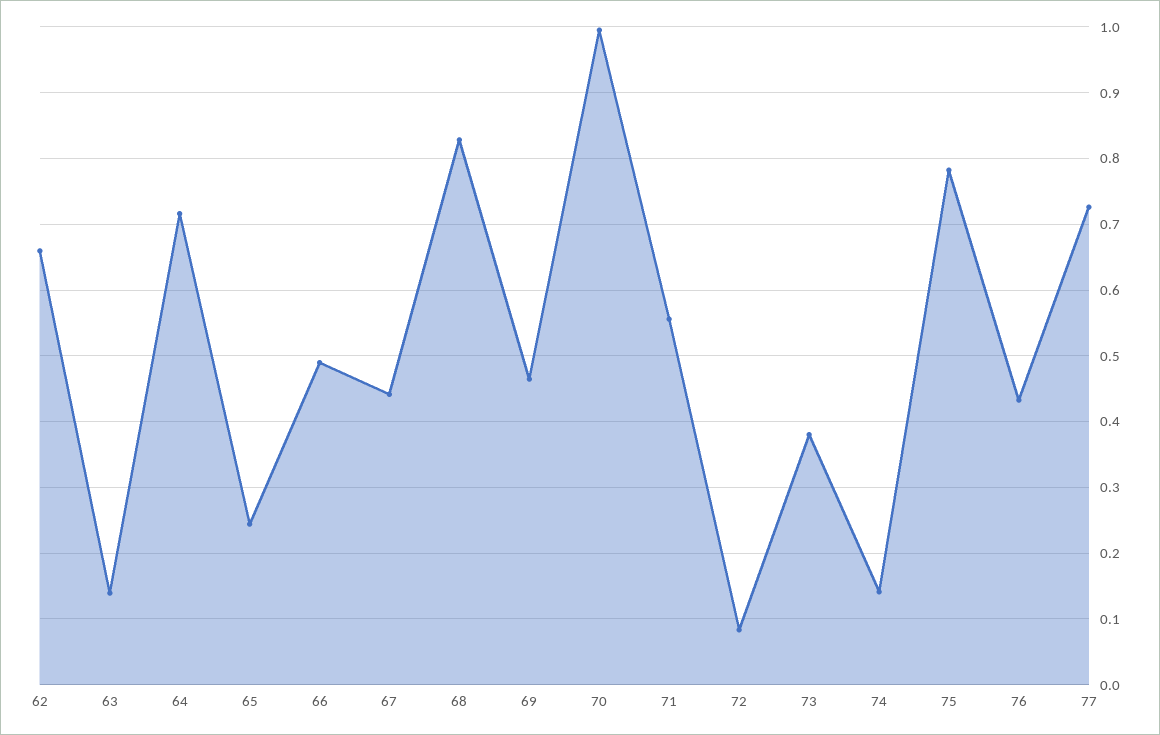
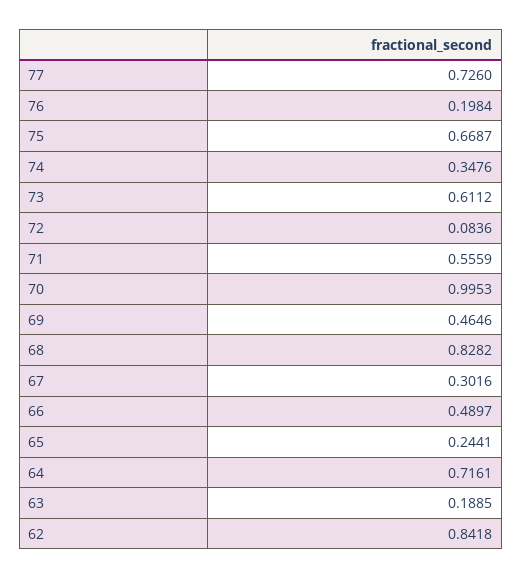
  {
-   "62": 0.66,
+   "62": 0.8418,
-   "63": 0.14,
+   "63": 0.1885,
    "64": 0.7161,
    "65": 0.2441,
    "66": 0.4897,
-   "67": 0.44,
+   "67": 0.3016,
    "68": 0.8282,
    "69": 0.4646,
    "70": 0.9953,
    "71": 0.5559,
    "72": 0.0836,
-   "73": 0.38,
+   "73": 0.6112,
-   "74": 0.14,
+   "74": 0.3476,
-   "75": 0.78,
+   "75": 0.6687,
-   "76": 0.43,
+   "76": 0.1984,
    "77": 0.726
  }

